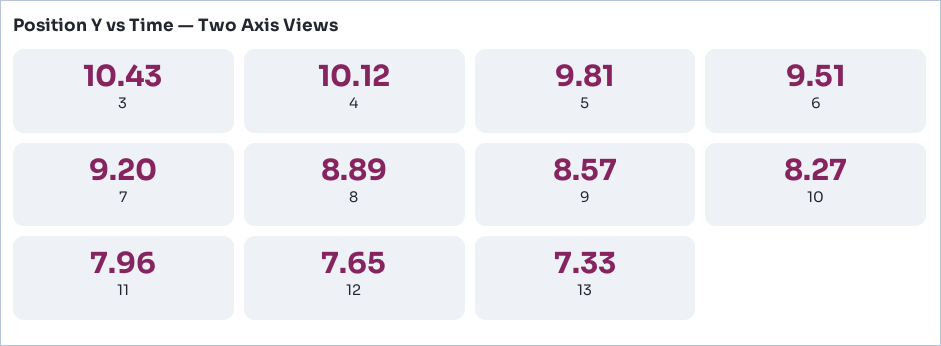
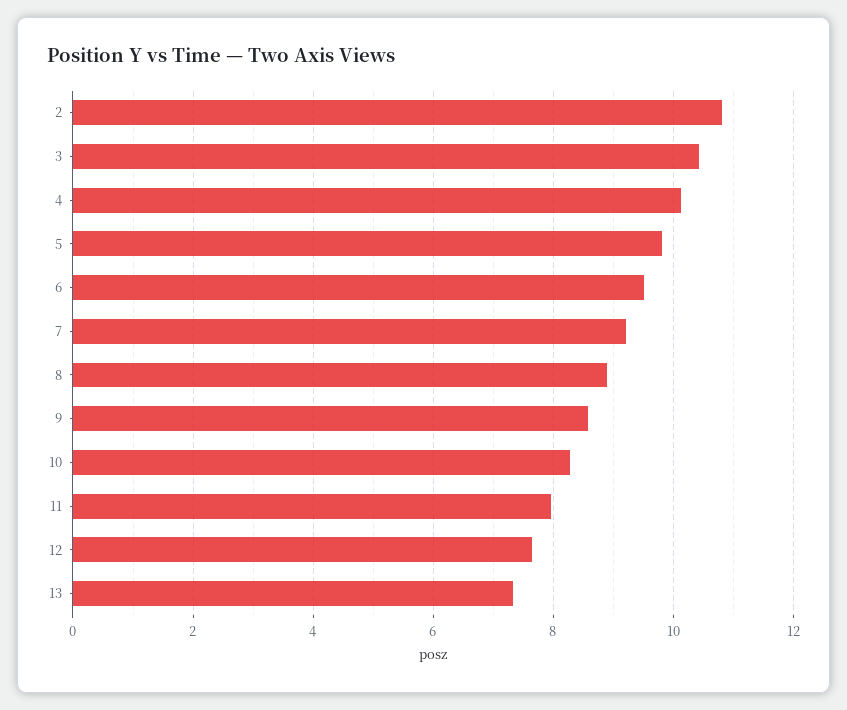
  {
    "3": 10.43,
    "4": 10.12,
    "5": 9.81,
    "6": 9.51,
    "7": 9.2,
    "8": 8.89,
    "9": 8.57,
    "10": 8.27,
    "11": 7.96,
    "12": 7.65,
-   "13": 7.33
+   "13": 7.33,
+   "2": 10.8
  }

